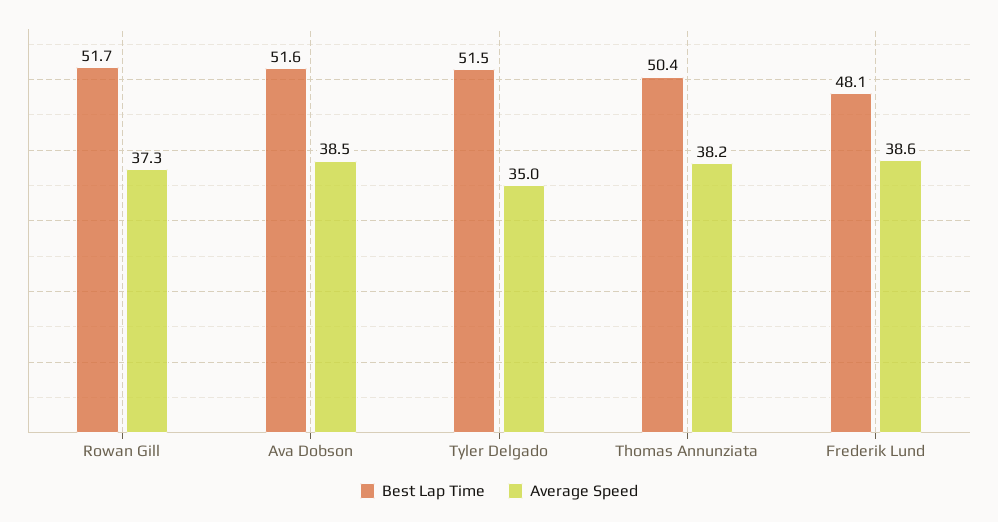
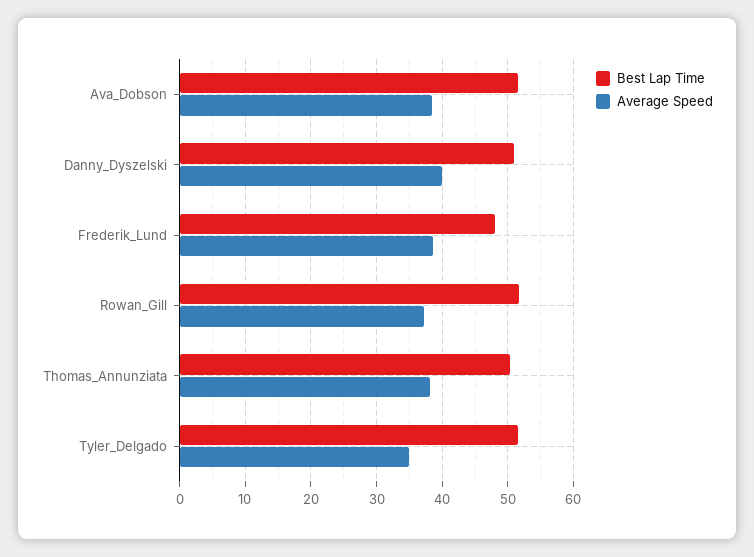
  {
    "Best Lap Time": {
      "Rowan Gill": 51.7,
      "Ava Dobson": 51.6,
      "Tyler Delgado": 51.5,
      "Thomas Annunziata": 50.4,
-     "Frederik Lund": 48.1
+     "Frederik Lund": 48.1,
+     "Danny_Dyszelski": 51
    },
    "Average Speed": {
      "Rowan Gill": 37.3,
      "Ava Dobson": 38.5,
      "Tyler Delgado": 35,
      "Thomas Annunziata": 38.2,
-     "Frederik Lund": 38.6
+     "Frederik Lund": 38.6,
+     "Danny_Dyszelski": 40
    }
  }

